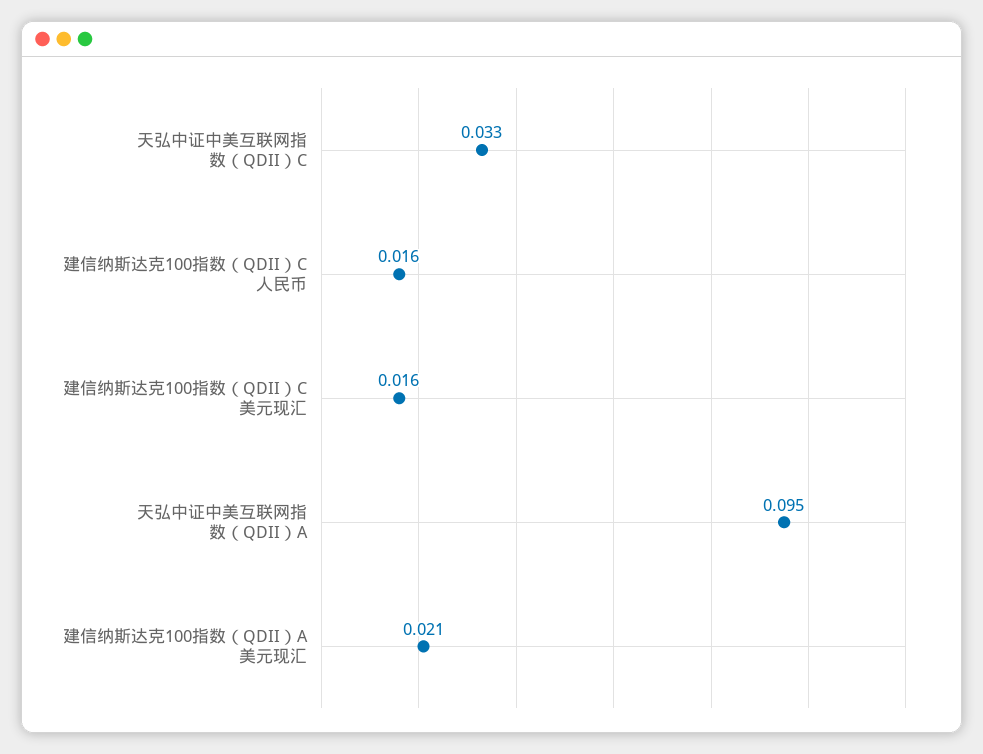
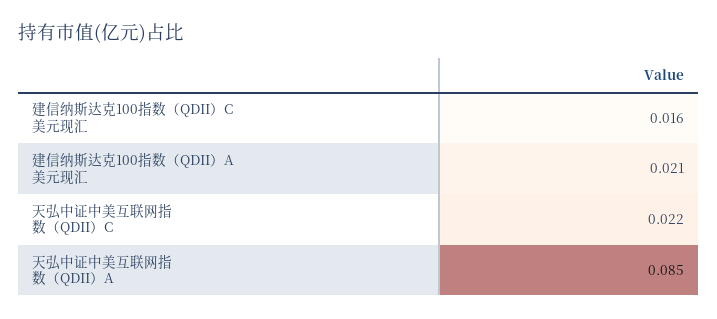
  {
-   "天弘中证中美互联网指数（QDII）C": 0.033,
+   "天弘中证中美互联网指数（QDII）C": 0.022,
-   "建信纳斯达克100指数（QDII）C 人民币": 0.016,
    "建信纳斯达克100指数（QDII）C 美元现汇": 0.016,
-   "天弘中证中美互联网指数（QDII）A": 0.095,
+   "天弘中证中美互联网指数（QDII）A": 0.085,
    "建信纳斯达克100指数（QDII）A 美元现汇": 0.021
  }

